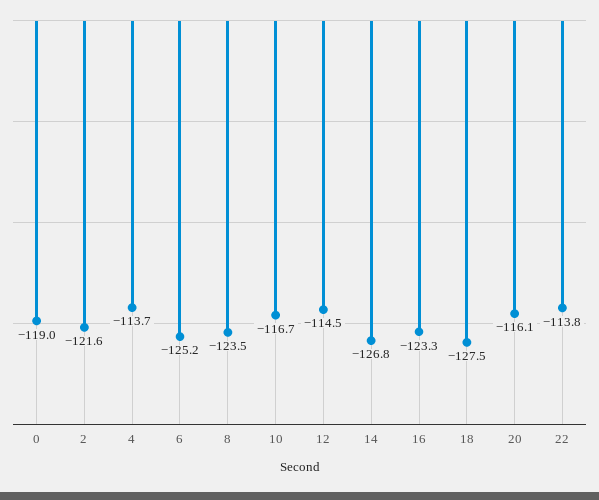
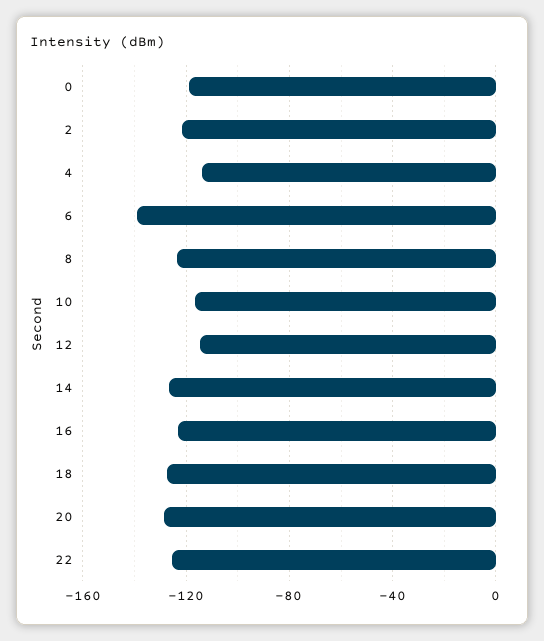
  {
    "0": -119,
    "2": -121.6,
    "4": -113.7,
-   "6": -125.2,
+   "6": -140,
    "8": -123.5,
    "10": -116.7,
    "12": -114.5,
    "14": -126.8,
    "16": -123.3,
    "18": -127.5,
-   "20": -116.1,
+   "20": -130,
-   "22": -113.8
+   "22": -125
  }

